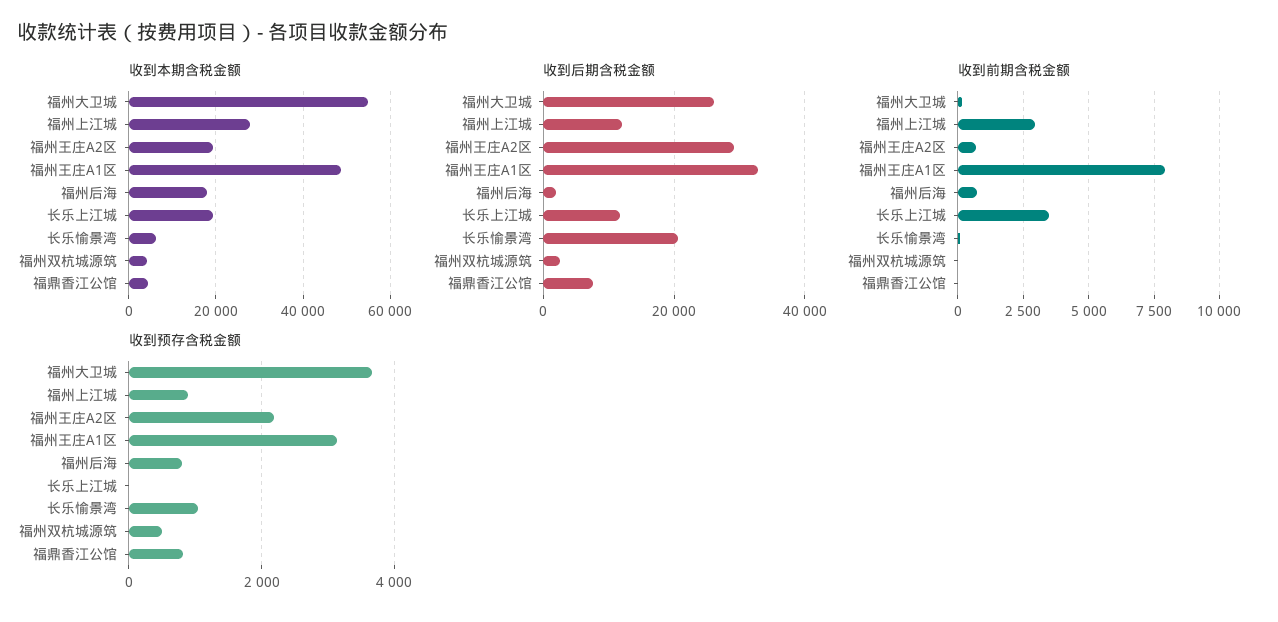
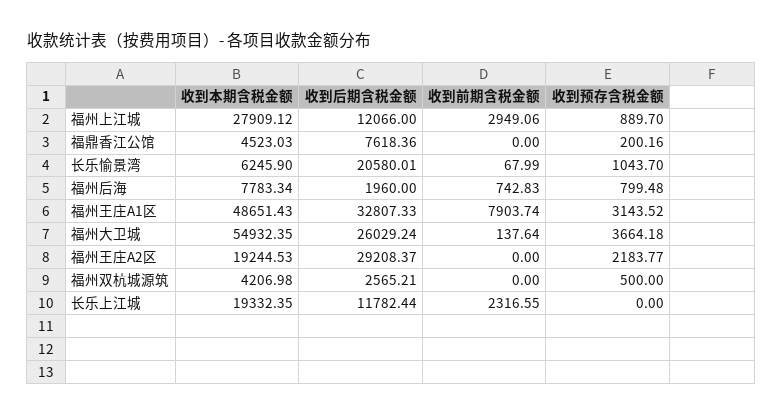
  {
    "收到本期含税金额": {
      "福州大卫城": 54932.35,
      "福州上江城": 27909.12,
      "福州王庄A2区": 19244.53,
      "福州王庄A1区": 48651.43,
-     "福州后海": 18000,
+     "福州后海": 7783.34,
      "长乐上江城": 19332.35,
      "长乐愉景湾": 6245.9,
      "福州双杭城源筑": 4206.98,
      "福鼎香江公馆": 4523.03
    },
    "收到后期含税金额": {
      "福州大卫城": 26029.24,
      "福州上江城": 12066,
      "福州王庄A2区": 29208.37,
      "福州王庄A1区": 32807.33,
      "福州后海": 1960,
      "长乐上江城": 11782.44,
      "长乐愉景湾": 20580.01,
      "福州双杭城源筑": 2565.21,
      "福鼎香江公馆": 7618.36
    },
    "收到前期含税金额": {
      "福州大卫城": 137.64,
      "福州上江城": 2949.06,
-     "福州王庄A2区": 750,
+     "福州王庄A2区": 0,
      "福州王庄A1区": 7903.74,
      "福州后海": 742.83,
-     "长乐上江城": 3500,
+     "长乐上江城": 2316.55,
      "长乐愉景湾": 67.99,
      "福州双杭城源筑": 0,
      "福鼎香江公馆": 0
    },
    "收到预存含税金额": {
      "福州大卫城": 3664.18,
      "福州上江城": 889.7,
      "福州王庄A2区": 2183.77,
      "福州王庄A1区": 3143.52,
      "福州后海": 799.48,
      "长乐上江城": 0,
      "长乐愉景湾": 1043.7,
      "福州双杭城源筑": 500,
-     "福鼎香江公馆": 800
+     "福鼎香江公馆": 200.16
    }
  }

